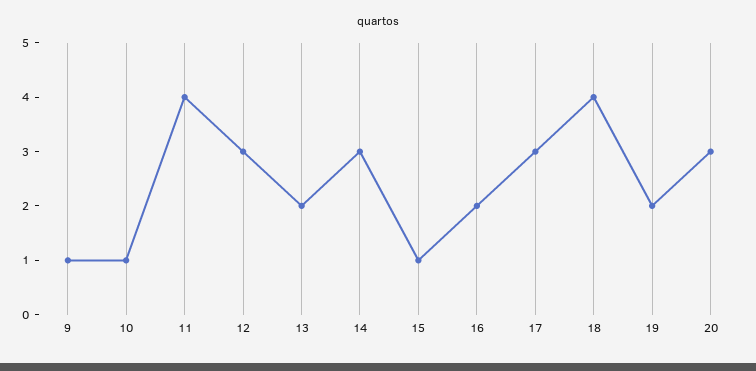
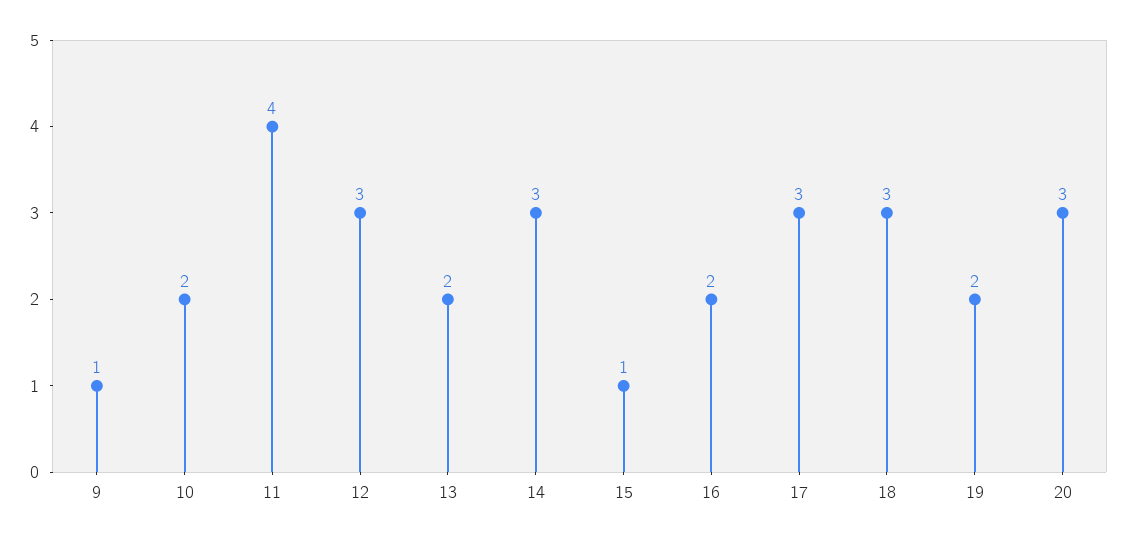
  {
    "9": 1,
-   "10": 1,
+   "10": 2,
    "11": 4,
    "12": 3,
    "13": 2,
    "14": 3,
    "15": 1,
    "16": 2,
    "17": 3,
-   "18": 4,
+   "18": 3,
    "19": 2,
    "20": 3
  }

